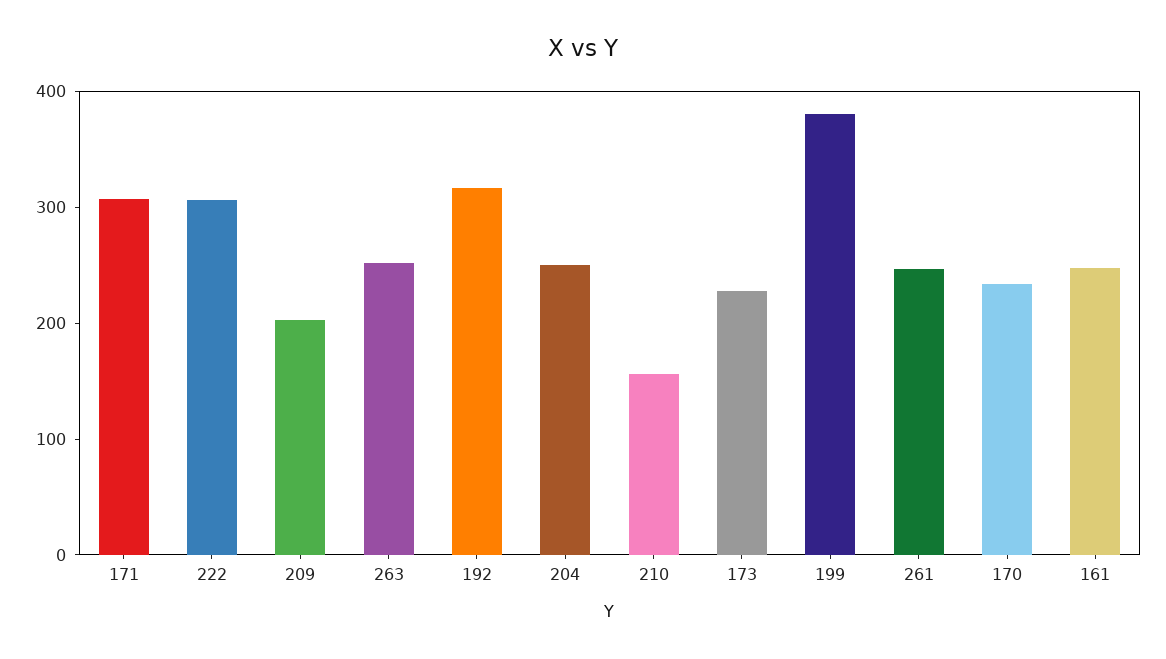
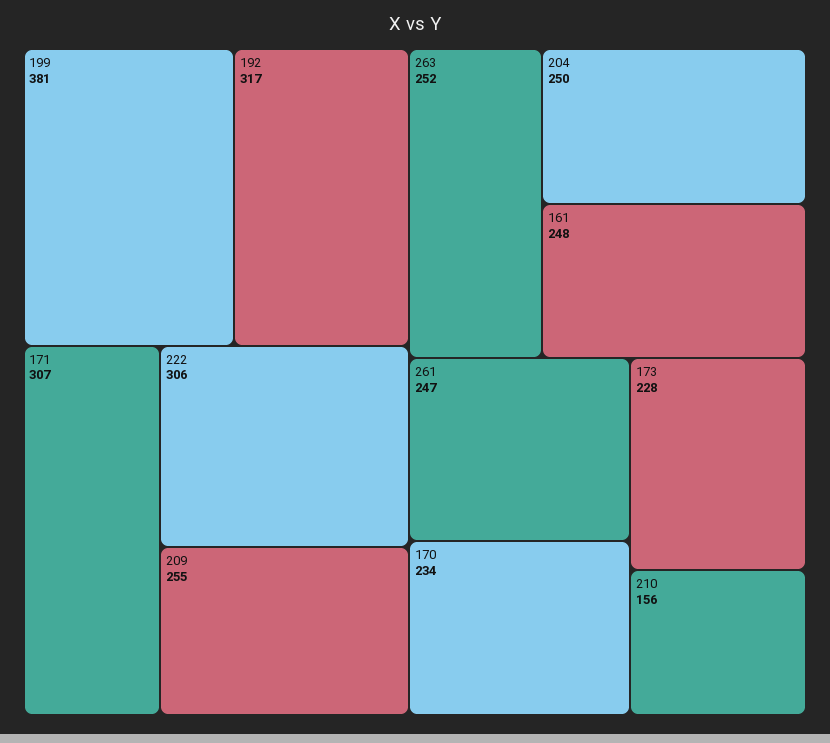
  {
    "171": 307,
    "222": 306,
-   "209": 200,
+   "209": 255,
    "263": 252,
    "192": 317,
    "204": 250,
    "210": 156,
    "173": 228,
    "199": 381,
    "261": 247,
    "170": 234,
    "161": 248
  }

